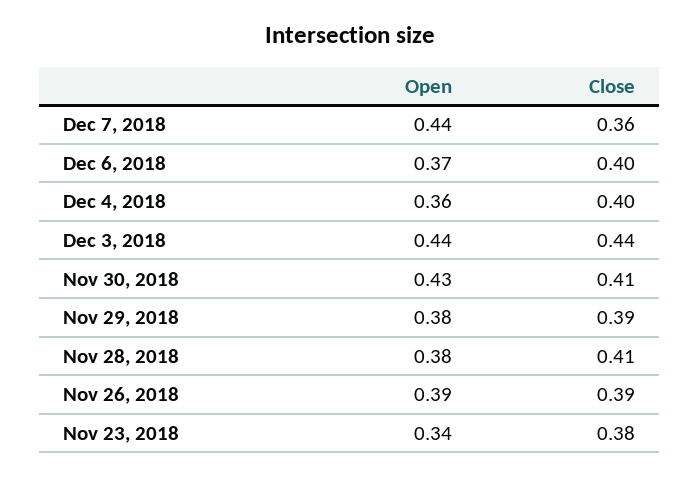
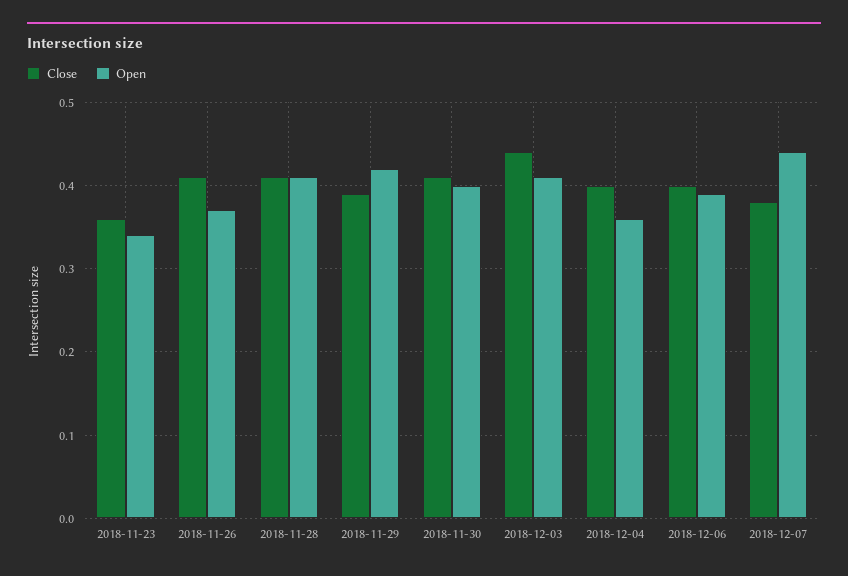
  {
    "Open": {
      "Dec 7, 2018": 0.44,
-     "Dec 6, 2018": 0.37,
+     "Dec 6, 2018": 0.39,
      "Dec 4, 2018": 0.36,
-     "Dec 3, 2018": 0.44,
+     "Dec 3, 2018": 0.41,
-     "Nov 30, 2018": 0.43,
+     "Nov 30, 2018": 0.4,
-     "Nov 29, 2018": 0.38,
+     "Nov 29, 2018": 0.42,
-     "Nov 28, 2018": 0.38,
+     "Nov 28, 2018": 0.41,
-     "Nov 26, 2018": 0.39,
+     "Nov 26, 2018": 0.37,
      "Nov 23, 2018": 0.34
    },
    "Close": {
-     "Dec 7, 2018": 0.36,
+     "Dec 7, 2018": 0.38,
      "Dec 6, 2018": 0.4,
      "Dec 4, 2018": 0.4,
      "Dec 3, 2018": 0.44,
      "Nov 30, 2018": 0.41,
      "Nov 29, 2018": 0.39,
      "Nov 28, 2018": 0.41,
-     "Nov 26, 2018": 0.39,
+     "Nov 26, 2018": 0.41,
-     "Nov 23, 2018": 0.38
+     "Nov 23, 2018": 0.36
    }
  }

